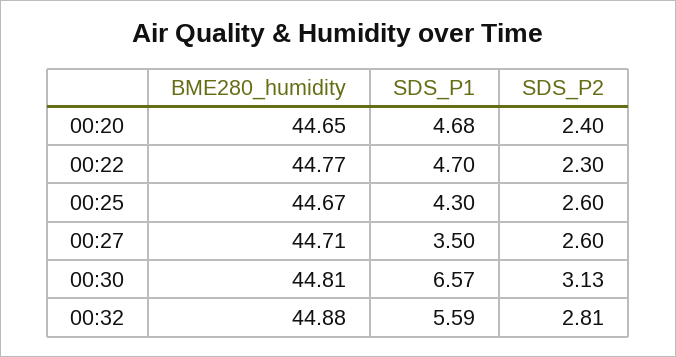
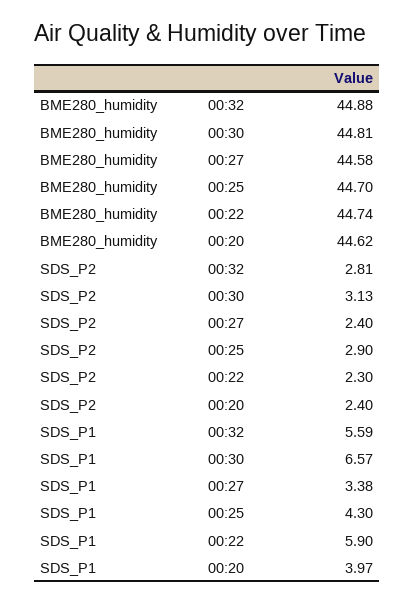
  {
    "BME280_humidity": {
-     "00:20": 44.65,
+     "00:20": 44.62,
-     "00:22": 44.77,
+     "00:22": 44.74,
-     "00:25": 44.67,
+     "00:25": 44.7,
-     "00:27": 44.71,
+     "00:27": 44.58,
      "00:30": 44.81,
      "00:32": 44.88
    },
    "SDS_P1": {
-     "00:20": 4.68,
+     "00:20": 3.97,
-     "00:22": 4.7,
+     "00:22": 5.9,
      "00:25": 4.3,
-     "00:27": 3.5,
+     "00:27": 3.38,
      "00:30": 6.57,
      "00:32": 5.59
    },
    "SDS_P2": {
      "00:20": 2.4,
      "00:22": 2.3,
-     "00:25": 2.6,
+     "00:25": 2.9,
-     "00:27": 2.6,
+     "00:27": 2.4,
      "00:30": 3.13,
      "00:32": 2.81
    }
  }

